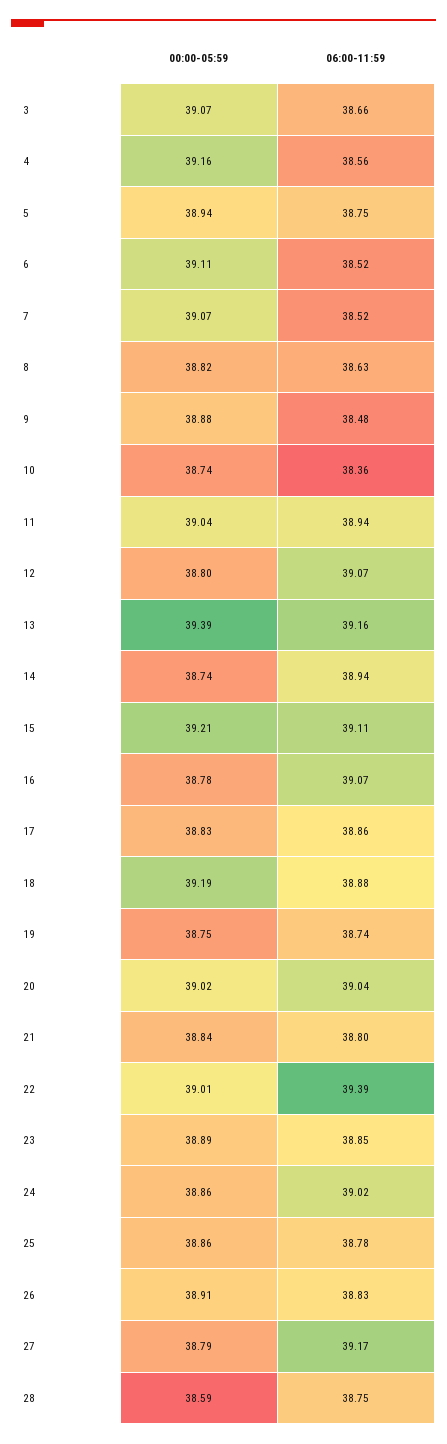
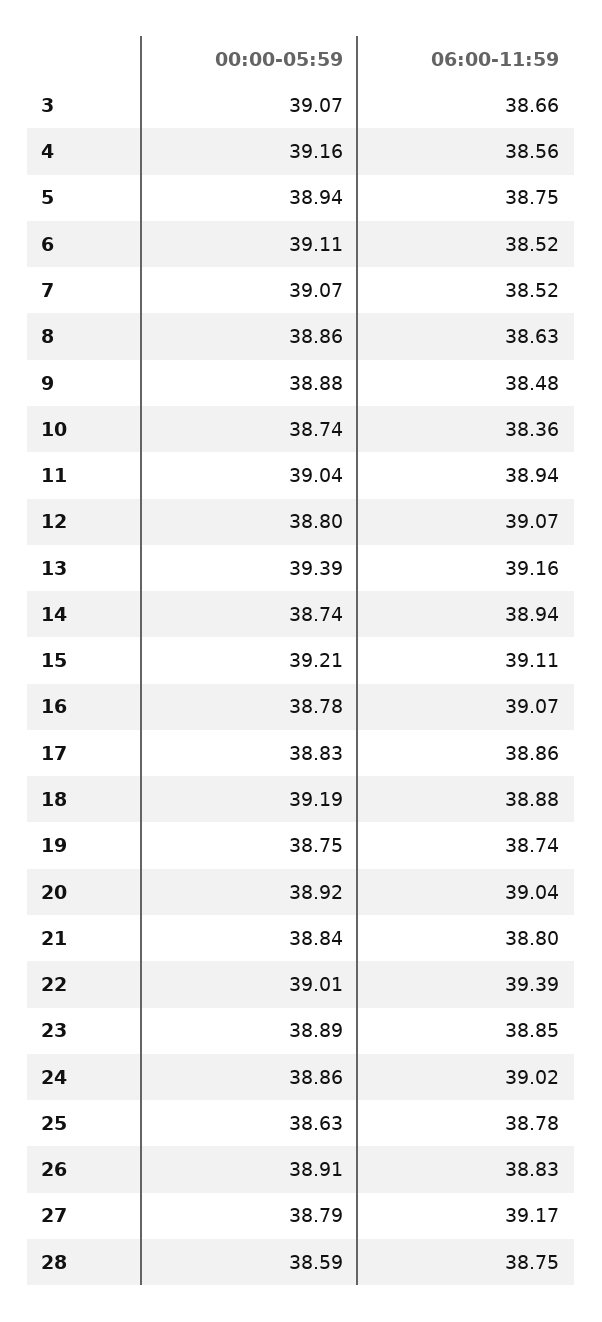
  {
    "00:00-05:59": {
      "3": 39.07,
      "4": 39.16,
      "5": 38.94,
      "6": 39.11,
      "7": 39.07,
-     "8": 38.82,
+     "8": 38.86,
      "9": 38.88,
      "10": 38.74,
      "11": 39.04,
      "12": 38.8,
      "13": 39.39,
      "14": 38.74,
      "15": 39.21,
      "16": 38.78,
      "17": 38.83,
      "18": 39.19,
      "19": 38.75,
-     "20": 39.02,
+     "20": 38.92,
      "21": 38.84,
      "22": 39.01,
      "23": 38.89,
      "24": 38.86,
-     "25": 38.86,
+     "25": 38.63,
      "26": 38.91,
      "27": 38.79,
      "28": 38.59
    },
    "06:00-11:59": {
      "3": 38.66,
      "4": 38.56,
      "5": 38.75,
      "6": 38.52,
      "7": 38.52,
      "8": 38.63,
      "9": 38.48,
      "10": 38.36,
      "11": 38.94,
      "12": 39.07,
      "13": 39.16,
      "14": 38.94,
      "15": 39.11,
      "16": 39.07,
      "17": 38.86,
      "18": 38.88,
      "19": 38.74,
      "20": 39.04,
      "21": 38.8,
      "22": 39.39,
      "23": 38.85,
      "24": 39.02,
      "25": 38.78,
      "26": 38.83,
      "27": 39.17,
      "28": 38.75
    }
  }

